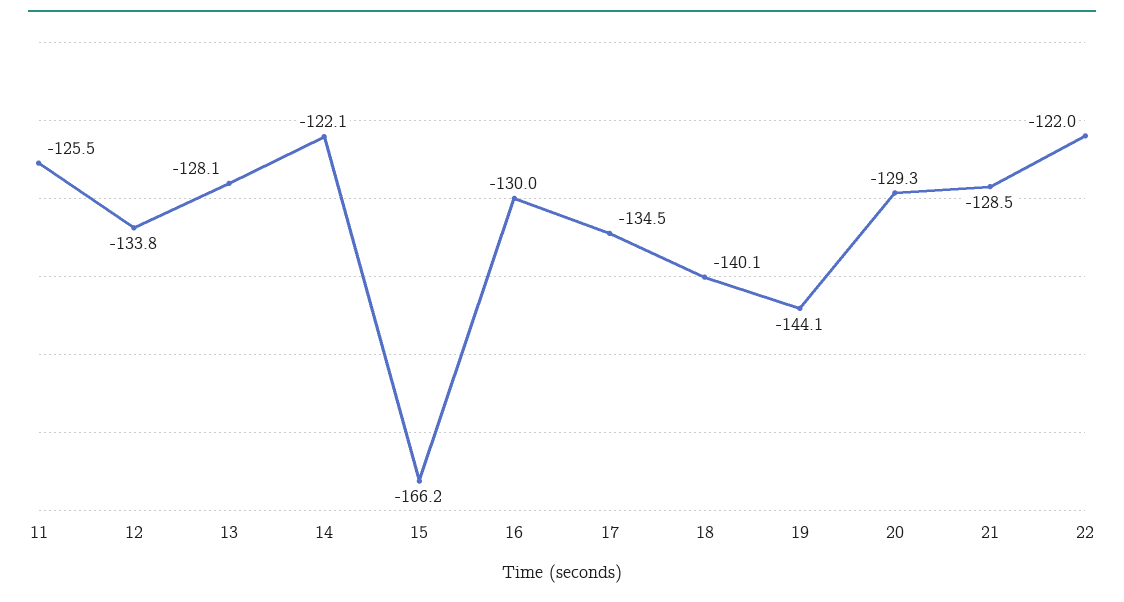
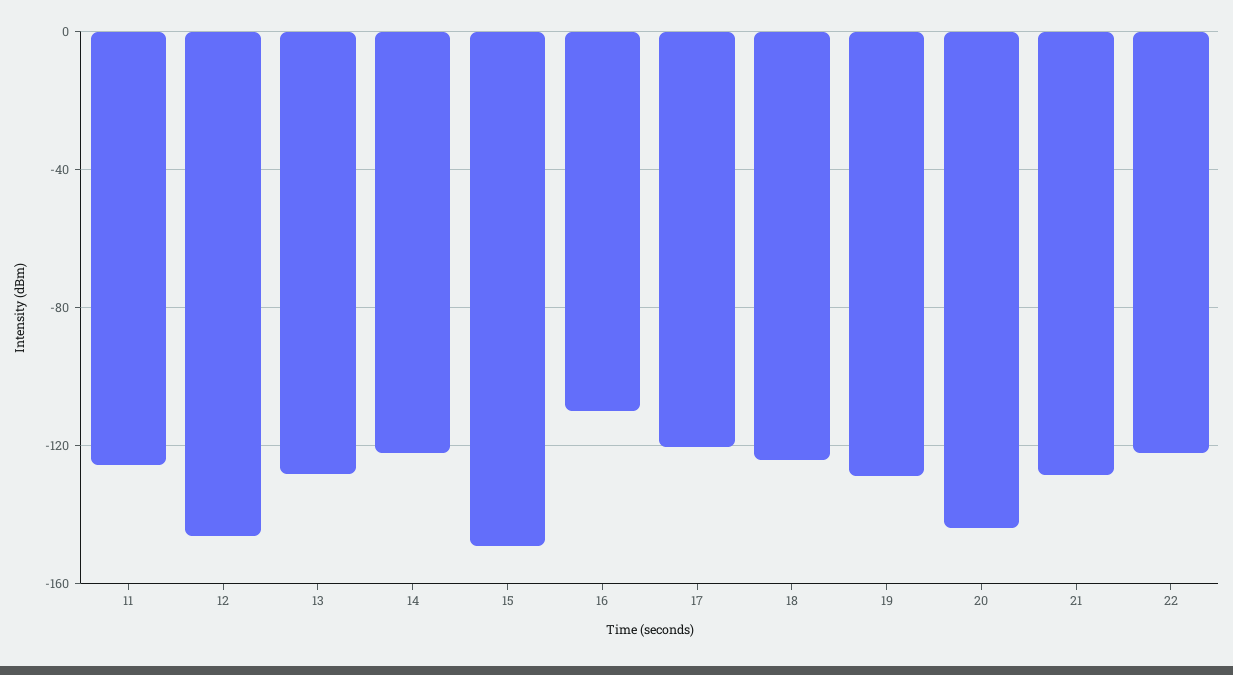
  {
    "11": -125.5,
-   "12": -133.8,
+   "12": -145,
    "13": -128.1,
    "14": -122.1,
-   "15": -166.2,
+   "15": -150,
-   "16": -130,
+   "16": -110,
-   "17": -134.5,
+   "17": -120,
-   "18": -140.1,
+   "18": -125,
-   "19": -144.1,
+   "19": -130,
-   "20": -129.3,
+   "20": -145,
    "21": -128.5,
    "22": -122
  }

